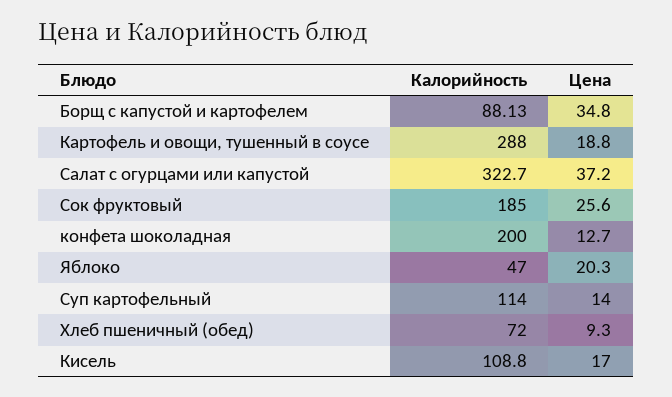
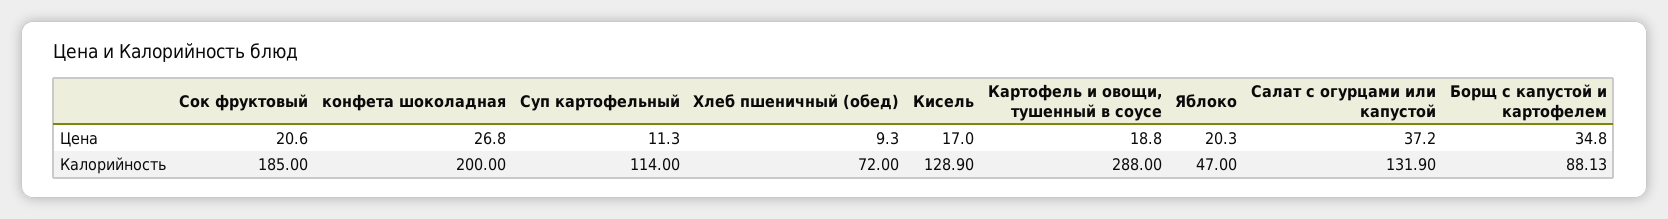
  {
    "Калорийность": {
      "Борщ с капустой и картофелем": 88.13,
      "Картофель и овощи, тушенный в соусе": 288,
-     "Салат с огурцами или капустой": 322.7,
+     "Салат с огурцами или капустой": 131.9,
      "Сок фруктовый": 185,
      "конфета шоколадная": 200,
      "Яблоко": 47,
      "Суп картофельный": 114,
      "Хлеб пшеничный (обед)": 72,
-     "Кисель": 108.8
+     "Кисель": 128.9
    },
    "Цена": {
      "Борщ с капустой и картофелем": 34.8,
      "Картофель и овощи, тушенный в соусе": 18.8,
      "Салат с огурцами или капустой": 37.2,
-     "Сок фруктовый": 25.6,
+     "Сок фруктовый": 20.6,
-     "конфета шоколадная": 12.7,
+     "конфета шоколадная": 26.8,
      "Яблоко": 20.3,
-     "Суп картофельный": 14,
+     "Суп картофельный": 11.3,
      "Хлеб пшеничный (обед)": 9.3,
      "Кисель": 17
    }
  }

